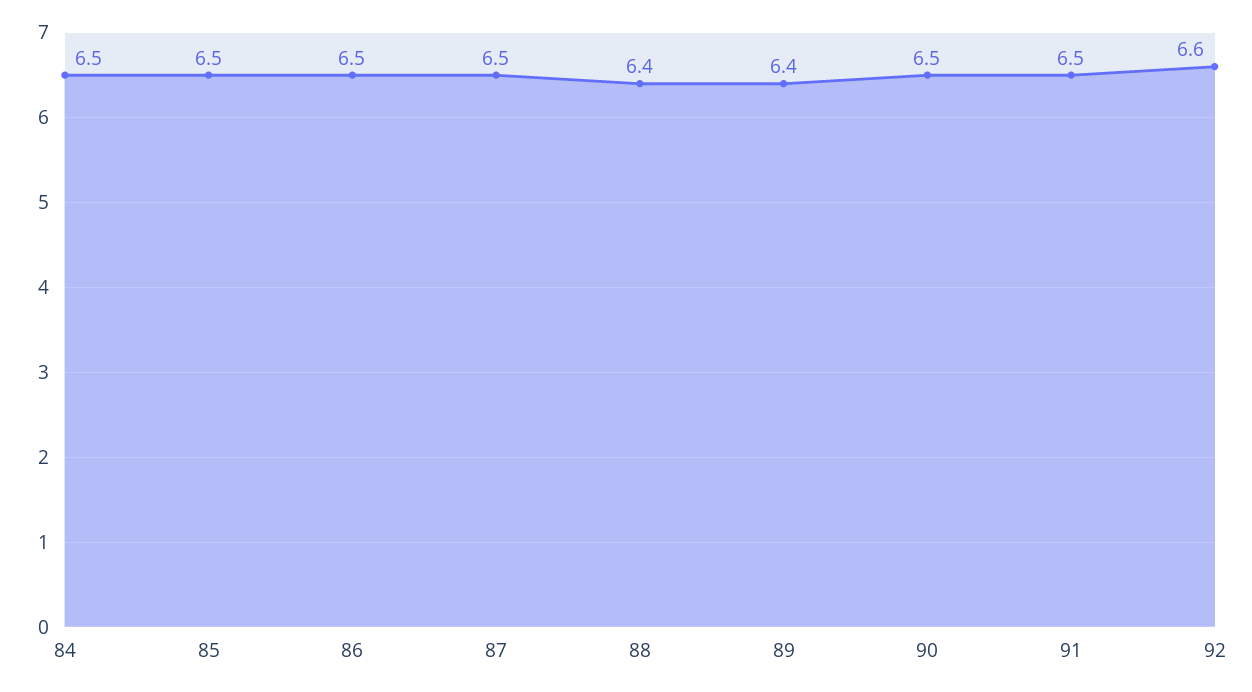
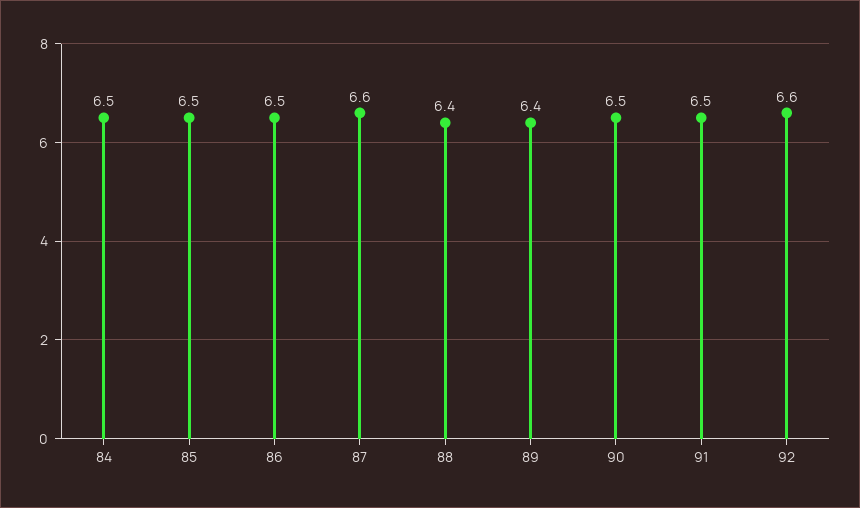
  {
    "84": 6.5,
    "85": 6.5,
    "86": 6.5,
-   "87": 6.5,
+   "87": 6.6,
    "88": 6.4,
    "89": 6.4,
    "90": 6.5,
    "91": 6.5,
    "92": 6.6
  }

